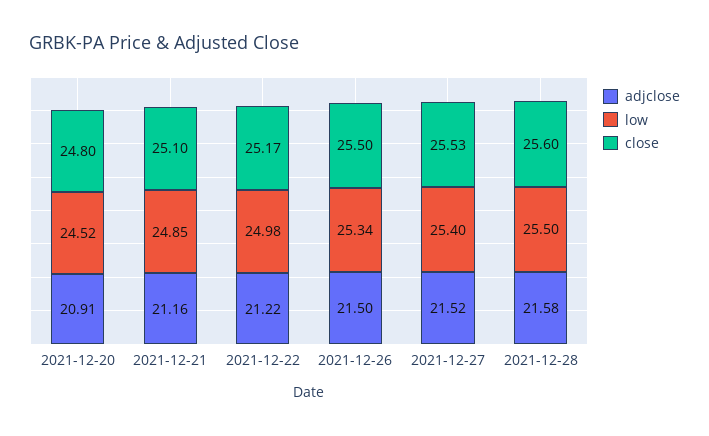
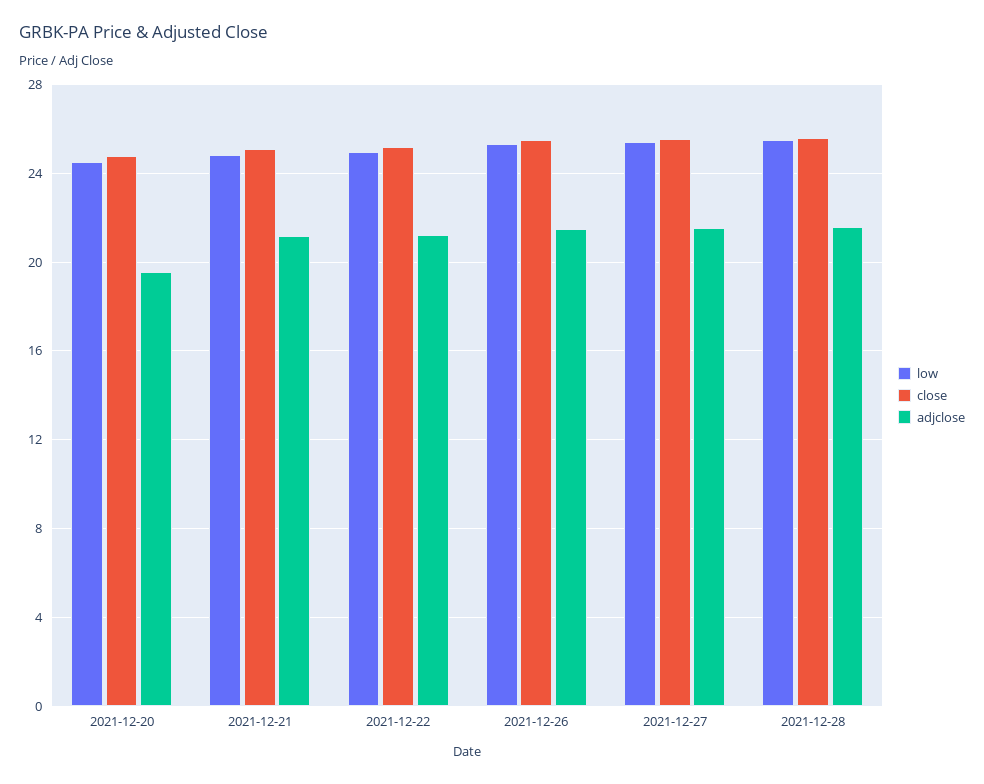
  {
    "adjclose": {
-     "2021-12-20": 20.91,
+     "2021-12-20": 19.5,
      "2021-12-21": 21.16,
      "2021-12-22": 21.22,
      "2021-12-26": 21.5,
      "2021-12-27": 21.52,
      "2021-12-28": 21.58
    },
    "low": {
      "2021-12-20": 24.52,
      "2021-12-21": 24.85,
      "2021-12-22": 24.98,
      "2021-12-26": 25.34,
      "2021-12-27": 25.4,
      "2021-12-28": 25.5
    },
    "close": {
      "2021-12-20": 24.8,
      "2021-12-21": 25.1,
      "2021-12-22": 25.17,
      "2021-12-26": 25.5,
      "2021-12-27": 25.53,
      "2021-12-28": 25.6
    }
  }

